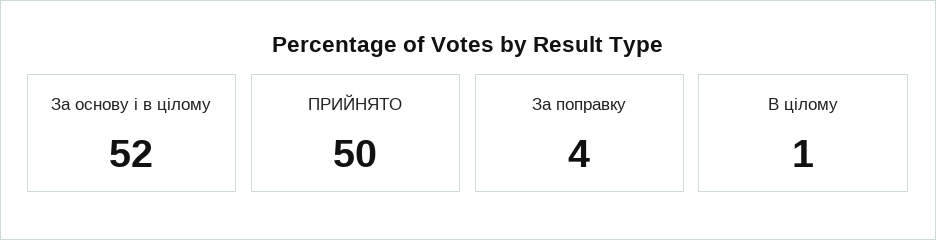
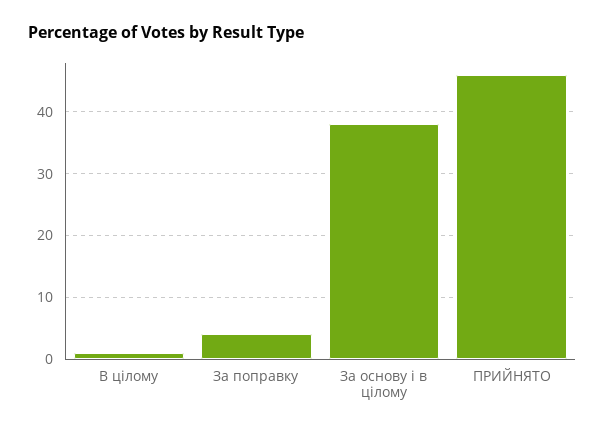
  {
-   "За основу і в цілому": 52,
+   "За основу і в цілому": 38,
-   "ПРИЙНЯТО": 50,
+   "ПРИЙНЯТО": 46,
    "За поправку": 4,
    "В цілому": 1
  }

